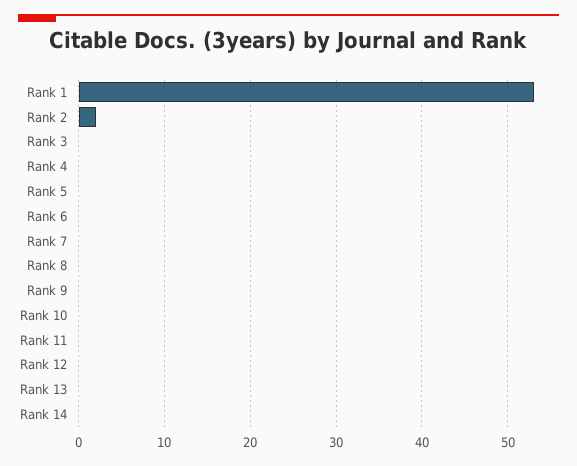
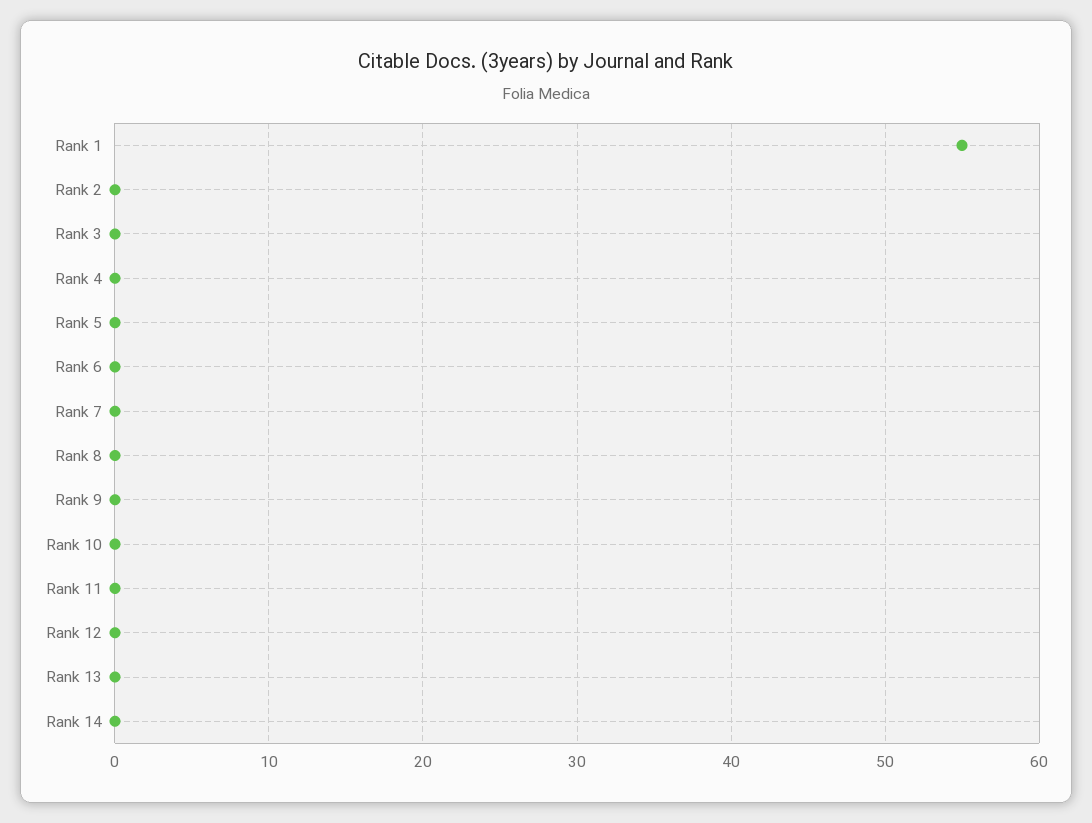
  {
-   "Rank 1": 53,
+   "Rank 1": 55,
-   "Rank 2": 2,
+   "Rank 2": 0,
    "Rank 3": 0,
    "Rank 4": 0,
    "Rank 5": 0,
    "Rank 6": 0,
    "Rank 7": 0,
    "Rank 8": 0,
    "Rank 9": 0,
    "Rank 10": 0,
    "Rank 11": 0,
    "Rank 12": 0,
    "Rank 13": 0,
    "Rank 14": 0
  }

